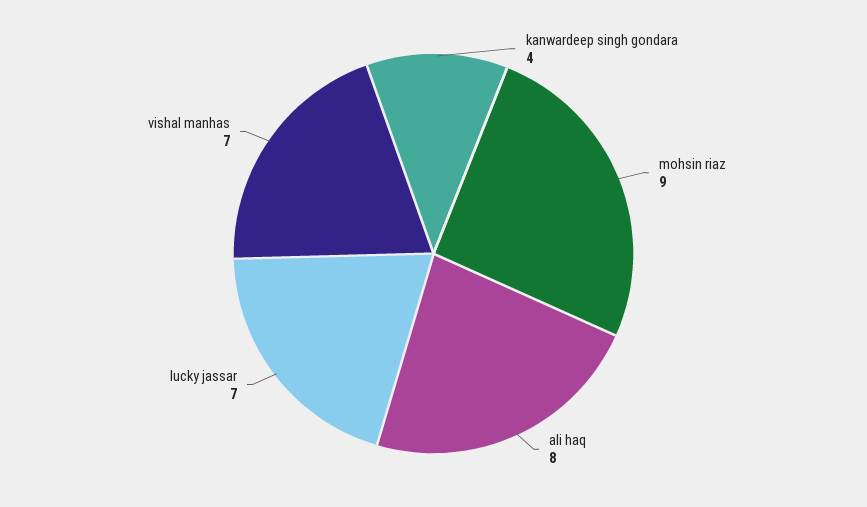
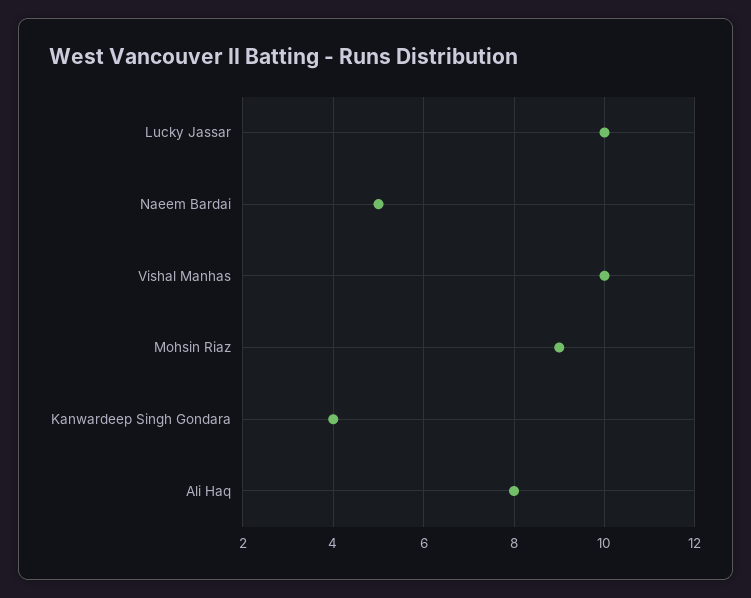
  {
    "kanwardeep singh gondara": 4,
    "mohsin riaz": 9,
    "ali haq": 8,
-   "lucky jassar": 7,
+   "lucky jassar": 10,
-   "vishal manhas": 7
+   "vishal manhas": 10,
+   "Naeem Bardai": 5
  }

